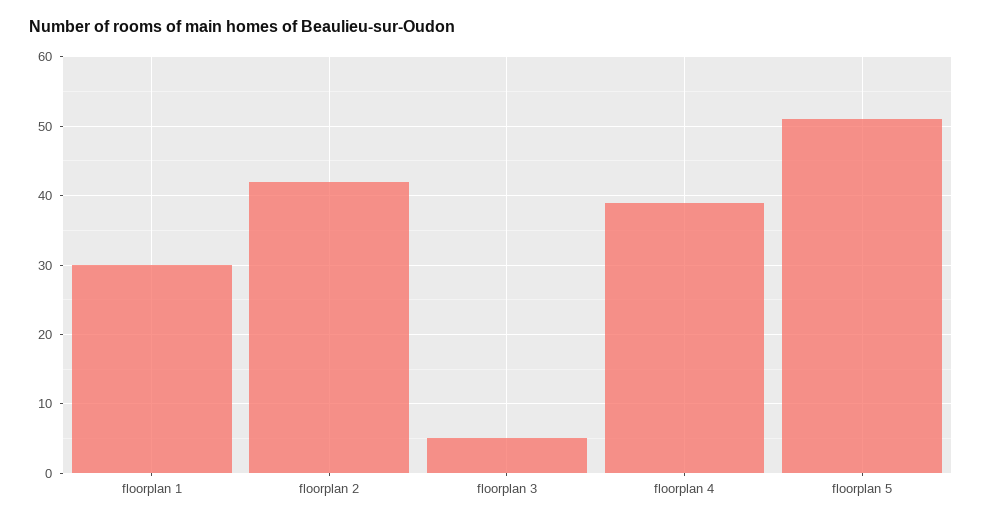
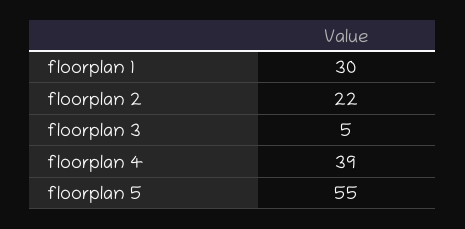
  {
    "floorplan 1": 30,
-   "floorplan 2": 42,
+   "floorplan 2": 22,
    "floorplan 3": 5,
    "floorplan 4": 39,
-   "floorplan 5": 51
+   "floorplan 5": 55
  }

